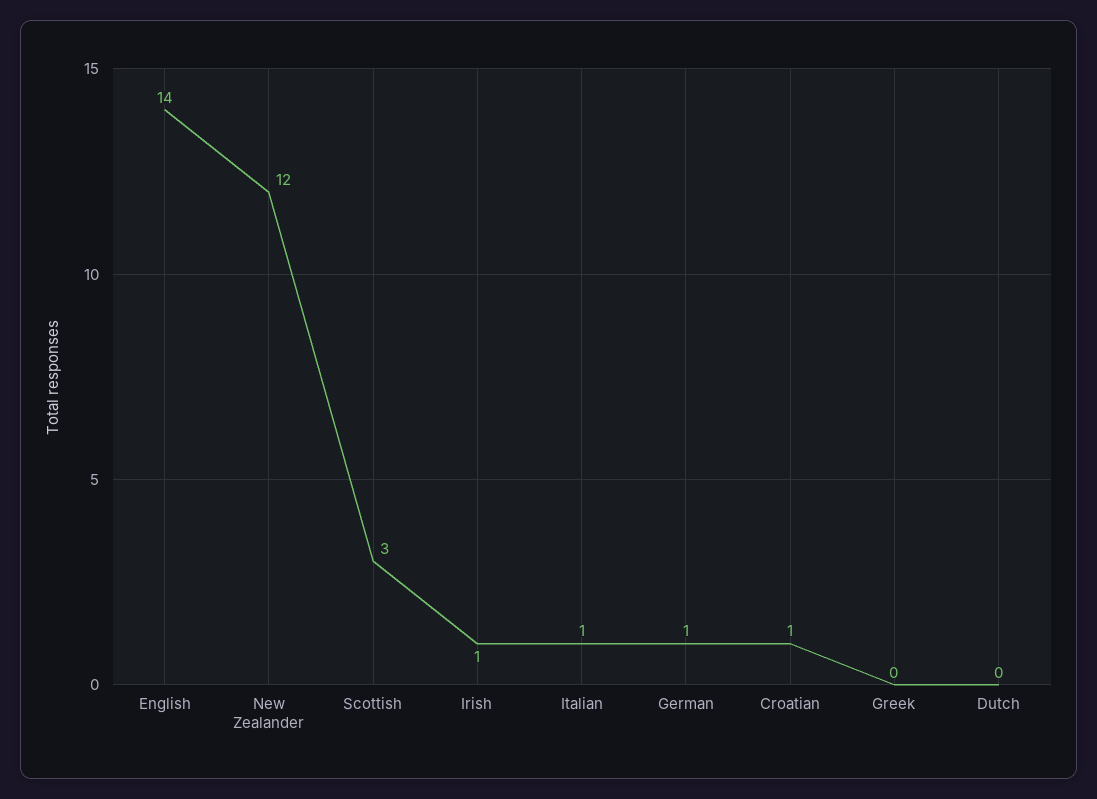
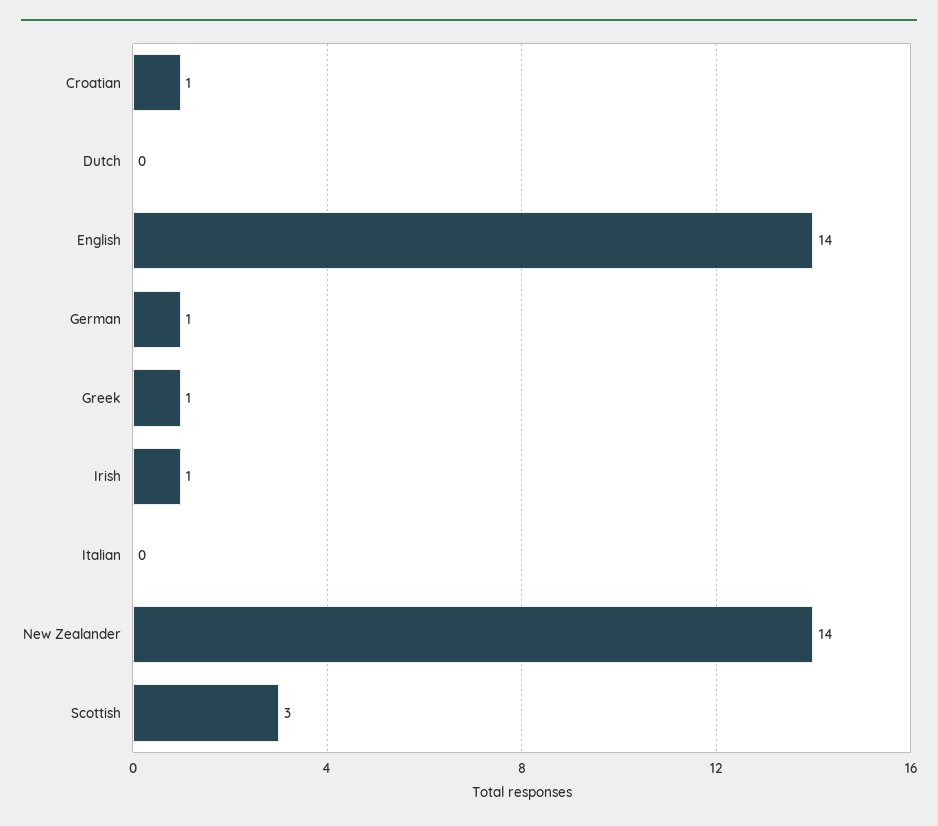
  {
    "English": 14,
-   "New Zealander": 12,
+   "New Zealander": 14,
    "Scottish": 3,
    "Irish": 1,
-   "Italian": 1,
+   "Italian": 0,
    "German": 1,
    "Croatian": 1,
-   "Greek": 0,
+   "Greek": 1,
    "Dutch": 0
  }

